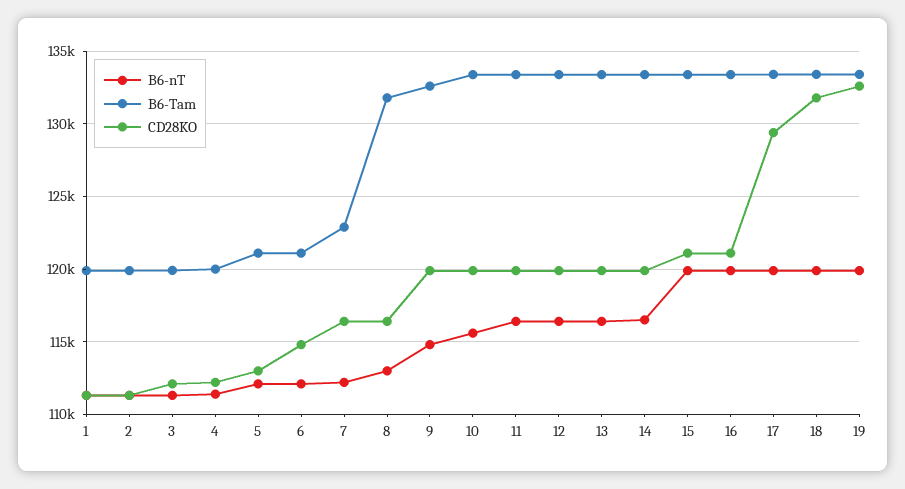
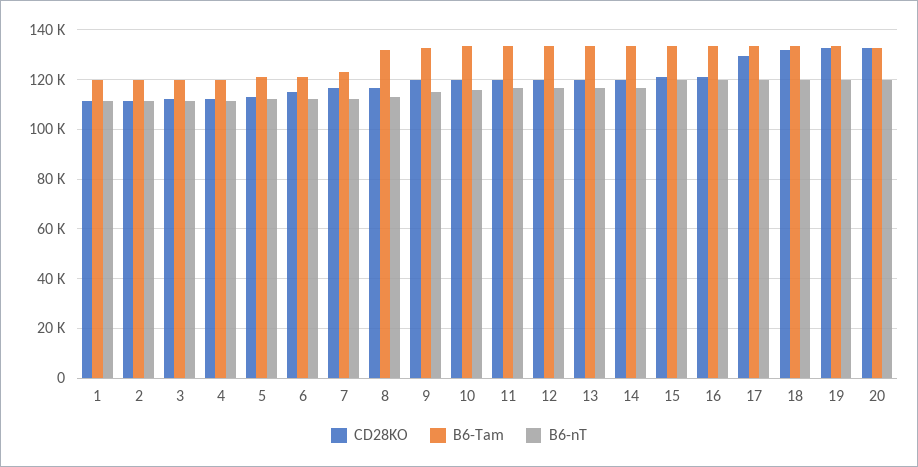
  {
    "B6-nT": {
      "1": 111500,
      "2": 111500,
      "3": 111500,
      "4": 111500,
      "5": 112000,
      "6": 112000,
      "7": 112000,
      "8": 113000,
      "9": 115000,
      "10": 115500,
      "11": 116500,
      "12": 116500,
      "13": 116500,
      "14": 116500,
      "15": 120000,
      "16": 120000,
      "17": 120000,
      "18": 120000,
-     "19": 120000
+     "19": 120000,
+     "20": 120000
    },
    "B6-Tam": {
      "1": 120000,
      "2": 120000,
      "3": 120000,
      "4": 120000,
      "5": 121000,
      "6": 121000,
      "7": 123000,
      "8": 132000,
      "9": 132500,
      "10": 133500,
      "11": 133500,
      "12": 133500,
      "13": 133500,
      "14": 133500,
      "15": 133500,
      "16": 133500,
      "17": 133500,
      "18": 133500,
-     "19": 133500
+     "19": 133500,
+     "20": 132500
    },
    "CD28KO": {
      "1": 111500,
      "2": 111500,
      "3": 112000,
      "4": 112000,
      "5": 113000,
      "6": 115000,
      "7": 116500,
      "8": 116500,
      "9": 120000,
      "10": 120000,
      "11": 120000,
      "12": 120000,
      "13": 120000,
      "14": 120000,
      "15": 121000,
      "16": 121000,
      "17": 129500,
      "18": 132000,
-     "19": 132500
+     "19": 132500,
+     "20": 132500
    }
  }

